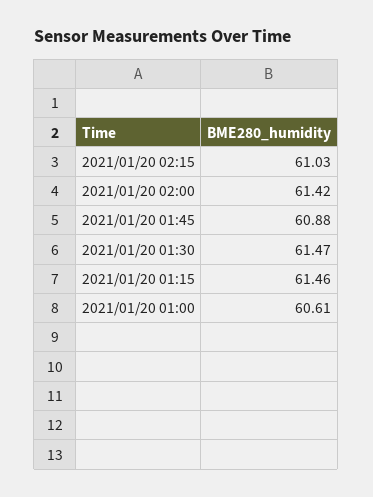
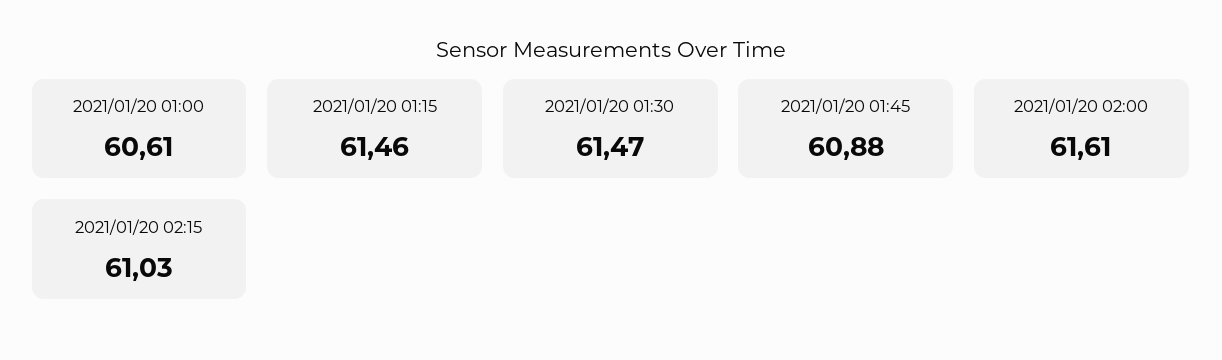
  {
    "2021/01/20 02:15": 61.03,
-   "2021/01/20 02:00": 61.42,
+   "2021/01/20 02:00": 61.61,
    "2021/01/20 01:45": 60.88,
    "2021/01/20 01:30": 61.47,
    "2021/01/20 01:15": 61.46,
    "2021/01/20 01:00": 60.61
  }

